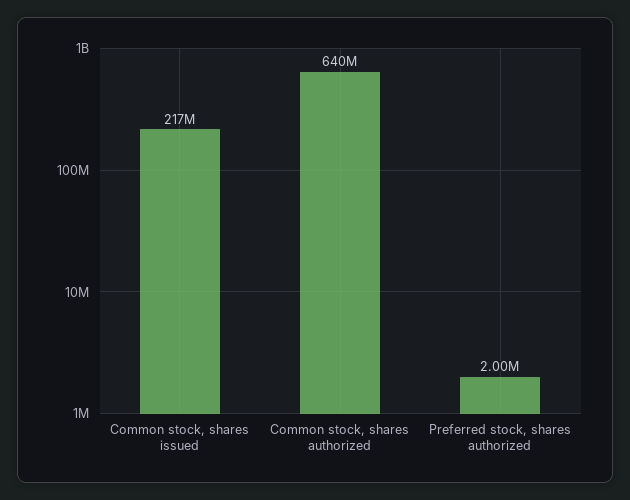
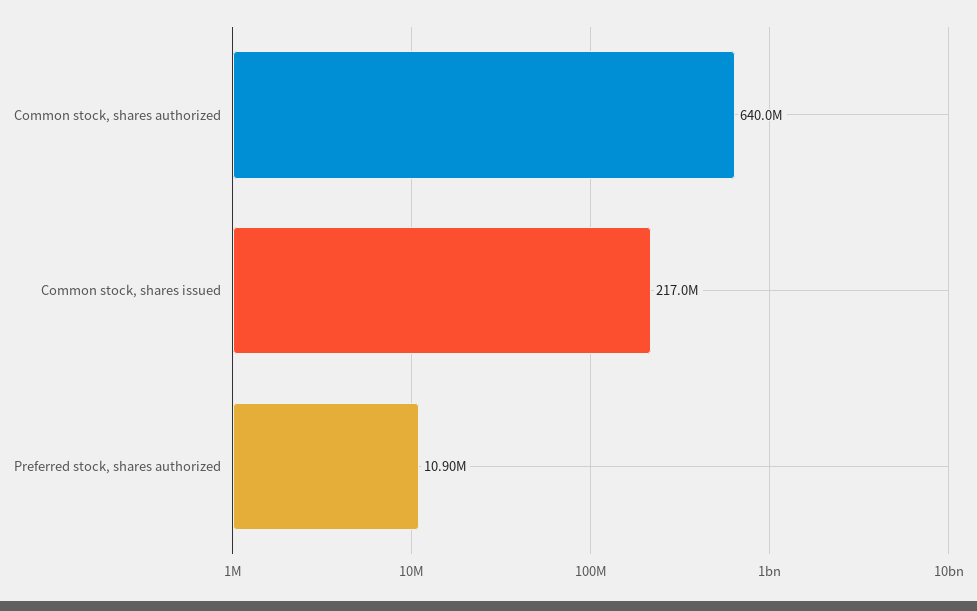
  {
    "Common stock, shares issued": 217000000,
    "Common stock, shares authorized": 640000000,
-   "Preferred stock, shares authorized": 2000000
+   "Preferred stock, shares authorized": 10900000
  }

